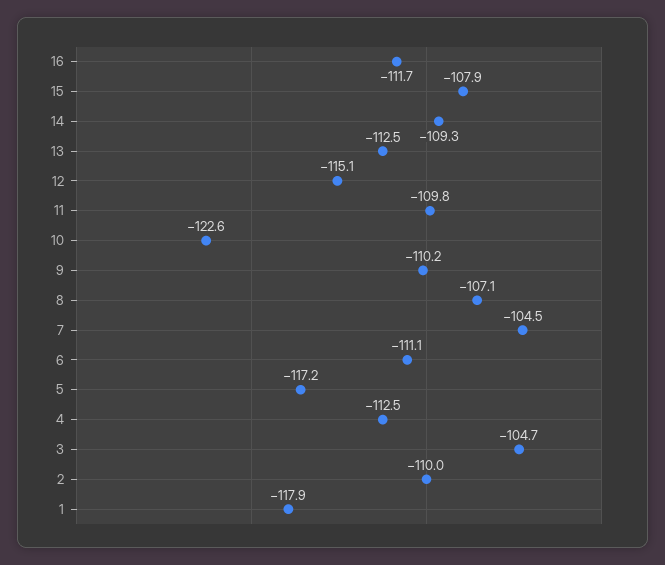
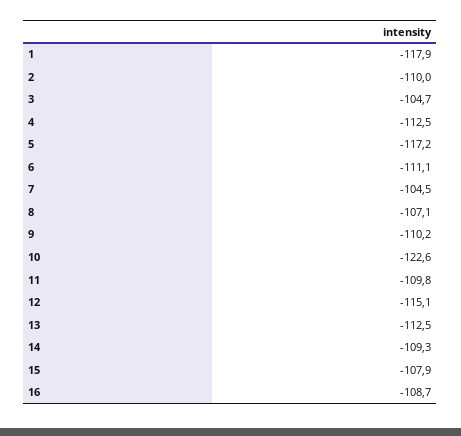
  {
-   "16": -111.7,
+   "16": -108.7,
    "15": -107.9,
    "14": -109.3,
    "13": -112.5,
    "12": -115.1,
    "11": -109.8,
    "10": -122.6,
    "9": -110.2,
    "8": -107.1,
    "7": -104.5,
    "6": -111.1,
    "5": -117.2,
    "4": -112.5,
    "3": -104.7,
    "2": -110,
    "1": -117.9
  }

